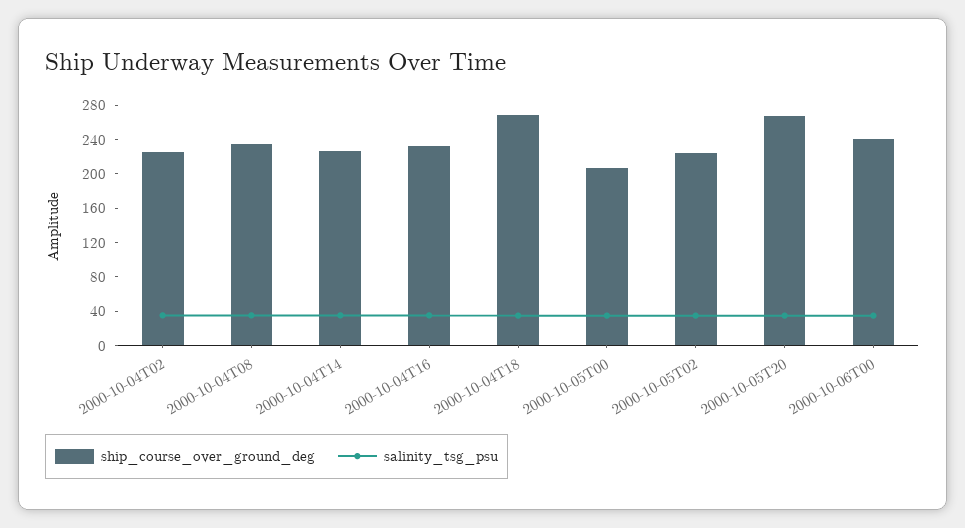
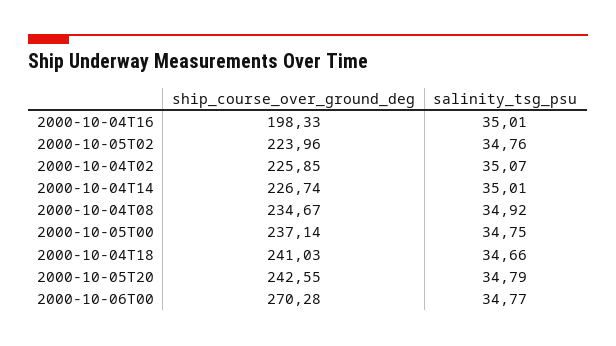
  {
    "ship_course_over_ground_deg": {
      "2000-10-04T02": 225.85,
      "2000-10-04T08": 234.67,
      "2000-10-04T14": 226.74,
-     "2000-10-04T16": 230,
+     "2000-10-04T16": 198.33,
-     "2000-10-04T18": 270,
+     "2000-10-04T18": 241.03,
-     "2000-10-05T00": 210,
+     "2000-10-05T00": 237.14,
      "2000-10-05T02": 223.96,
-     "2000-10-05T20": 270,
+     "2000-10-05T20": 242.55,
-     "2000-10-06T00": 240
+     "2000-10-06T00": 270.28
    },
    "salinity_tsg_psu": {
      "2000-10-04T02": 35.07,
      "2000-10-04T08": 34.92,
      "2000-10-04T14": 35.01,
      "2000-10-04T16": 35.01,
      "2000-10-04T18": 34.66,
      "2000-10-05T00": 34.75,
      "2000-10-05T02": 34.76,
      "2000-10-05T20": 34.79,
      "2000-10-06T00": 34.77
    }
  }

